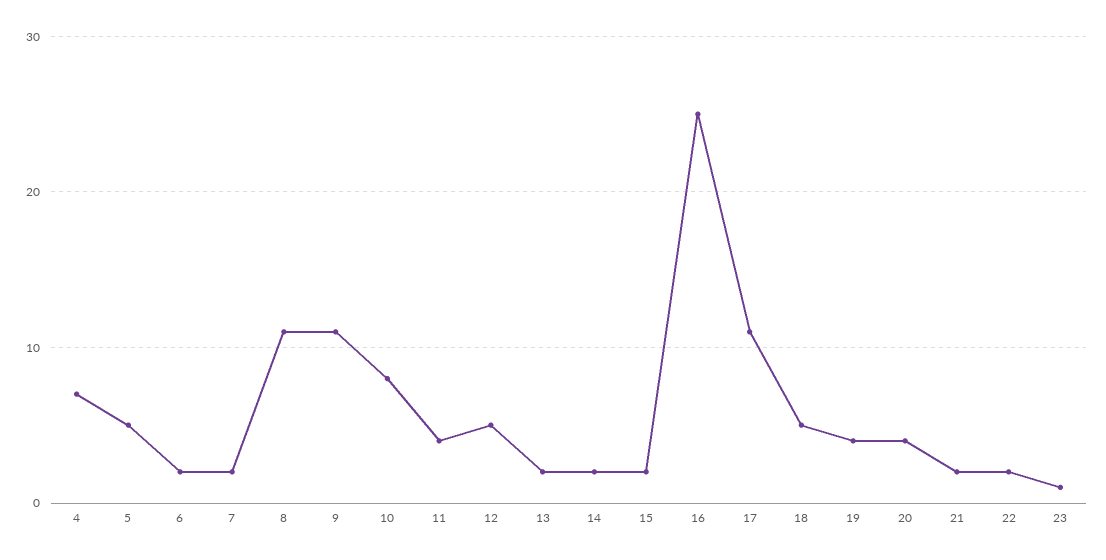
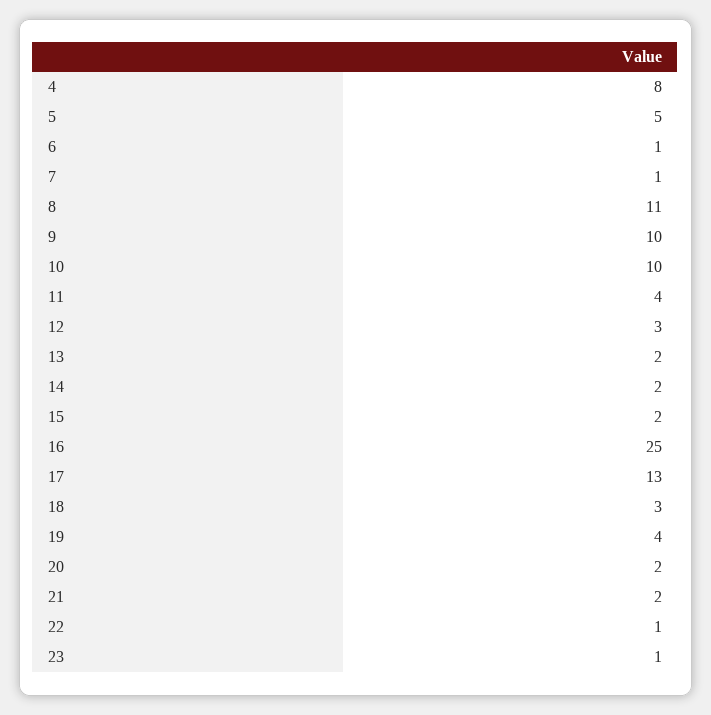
  {
-   "4": 7,
+   "4": 8,
    "5": 5,
-   "6": 2,
+   "6": 1,
-   "7": 2,
+   "7": 1,
    "8": 11,
-   "9": 11,
+   "9": 10,
-   "10": 8,
+   "10": 10,
    "11": 4,
-   "12": 5,
+   "12": 3,
    "13": 2,
    "14": 2,
    "15": 2,
    "16": 25,
-   "17": 11,
+   "17": 13,
-   "18": 5,
+   "18": 3,
    "19": 4,
-   "20": 4,
+   "20": 2,
    "21": 2,
-   "22": 2,
+   "22": 1,
    "23": 1
  }

